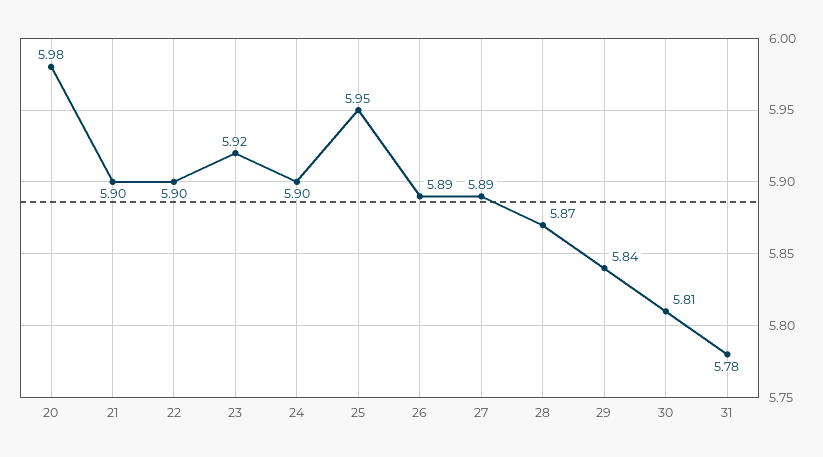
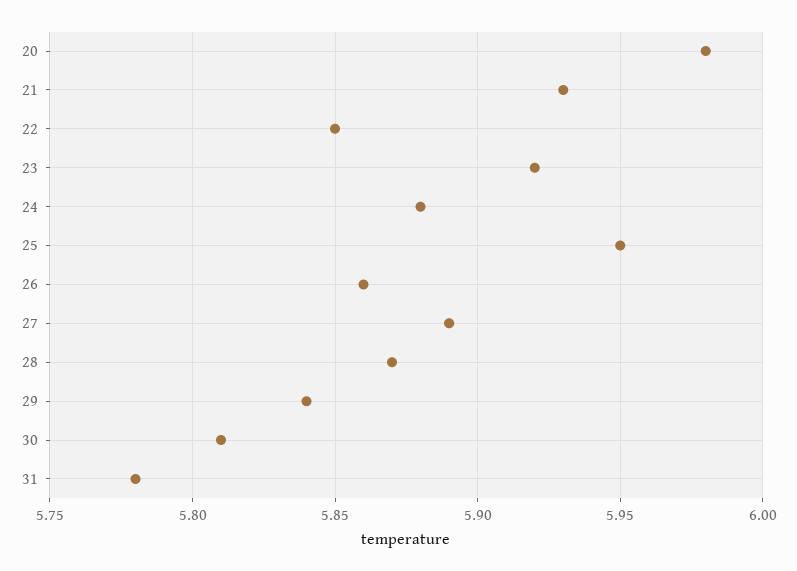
  {
    "20": 5.98,
-   "21": 5.9,
+   "21": 5.93,
-   "22": 5.9,
+   "22": 5.85,
    "23": 5.92,
-   "24": 5.9,
+   "24": 5.88,
    "25": 5.95,
-   "26": 5.89,
+   "26": 5.86,
    "27": 5.89,
    "28": 5.87,
    "29": 5.84,
    "30": 5.81,
    "31": 5.78
  }

